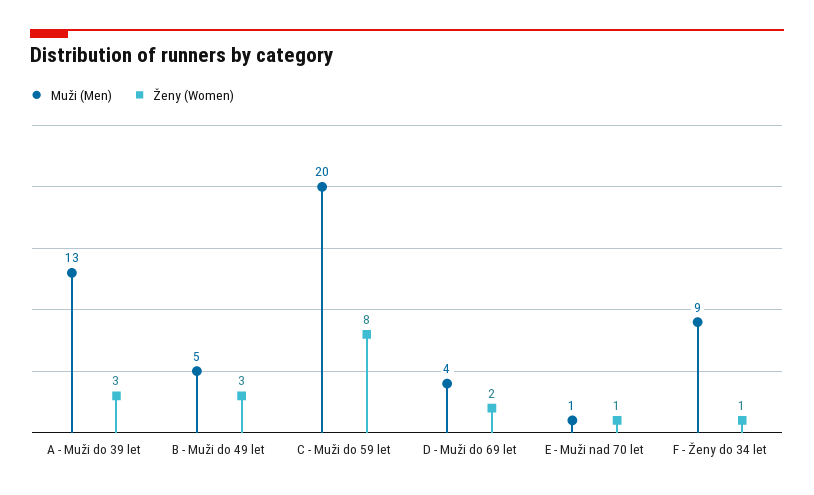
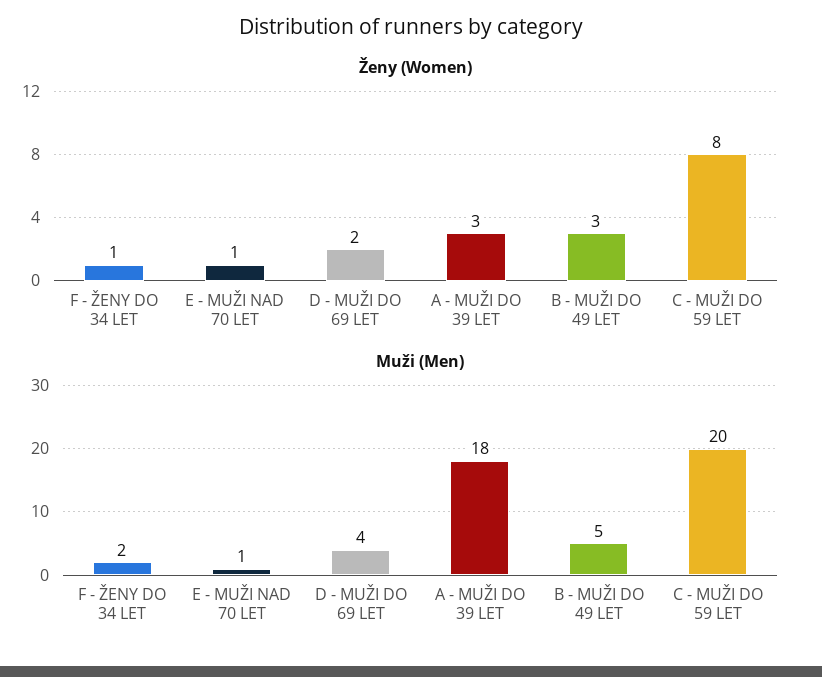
  {
    "Muži (Men)": {
-     "A - Muži do 39 let": 13,
+     "A - Muži do 39 let": 18,
      "B - Muži do 49 let": 5,
      "C - Muži do 59 let": 20,
      "D - Muži do 69 let": 4,
      "E - Muži nad 70 let": 1,
-     "F - Ženy do 34 let": 9
+     "F - Ženy do 34 let": 2
    },
    "Ženy (Women)": {
      "A - Muži do 39 let": 3,
      "B - Muži do 49 let": 3,
      "C - Muži do 59 let": 8,
      "D - Muži do 69 let": 2,
      "E - Muži nad 70 let": 1,
      "F - Ženy do 34 let": 1
    }
  }

